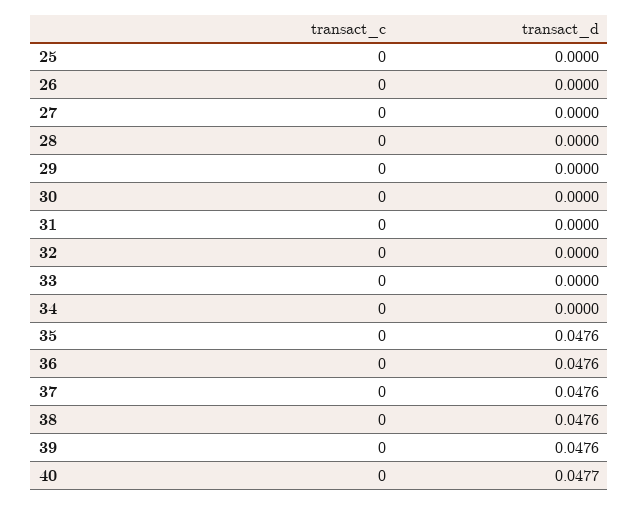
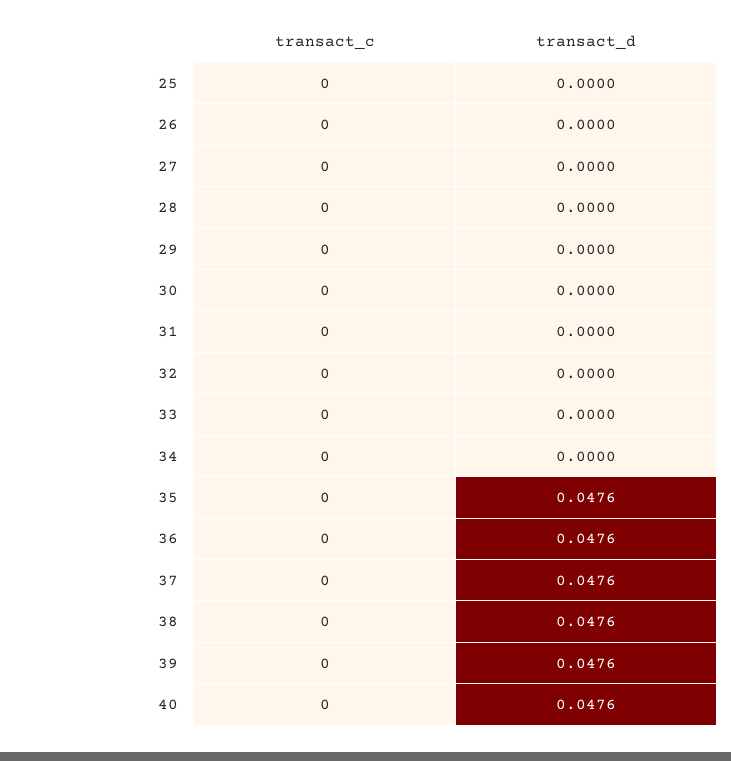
  {
    "transact_c": {
      "25": 0,
      "26": 0,
      "27": 0,
      "28": 0,
      "29": 0,
      "30": 0,
      "31": 0,
      "32": 0,
      "33": 0,
      "34": 0,
      "35": 0,
      "36": 0,
      "37": 0,
      "38": 0,
      "39": 0,
      "40": 0
    },
    "transact_d": {
      "25": 0,
      "26": 0,
      "27": 0,
      "28": 0,
      "29": 0,
      "30": 0,
      "31": 0,
      "32": 0,
      "33": 0,
      "34": 0,
      "35": 0.0476,
      "36": 0.0476,
      "37": 0.0476,
      "38": 0.0476,
      "39": 0.0476,
-     "40": 0.0477
+     "40": 0.0476
    }
  }

